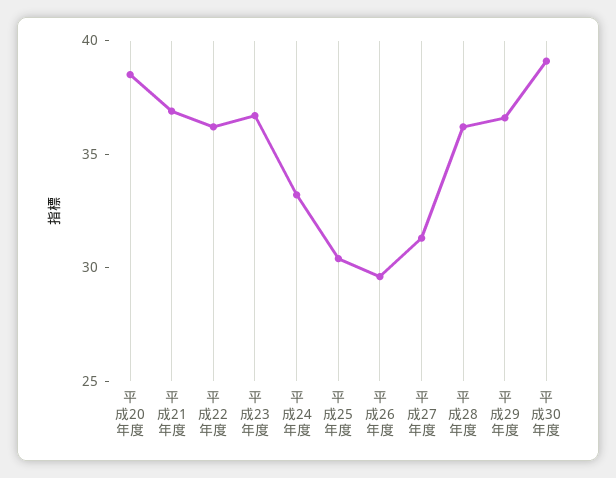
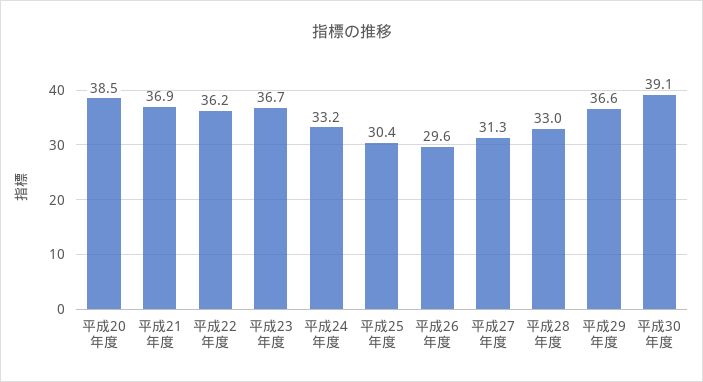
  {
    "平成20年度": 38.5,
    "平成21年度": 36.9,
    "平成22年度": 36.2,
    "平成23年度": 36.7,
    "平成24年度": 33.2,
    "平成25年度": 30.4,
    "平成26年度": 29.6,
    "平成27年度": 31.3,
-   "平成28年度": 36,
+   "平成28年度": 33,
    "平成29年度": 36.6,
    "平成30年度": 39.1
  }

